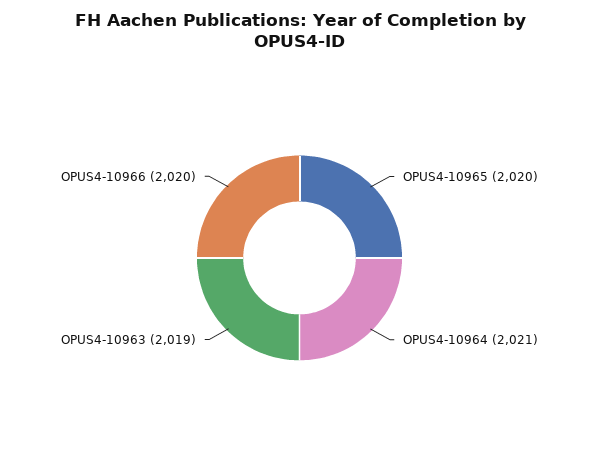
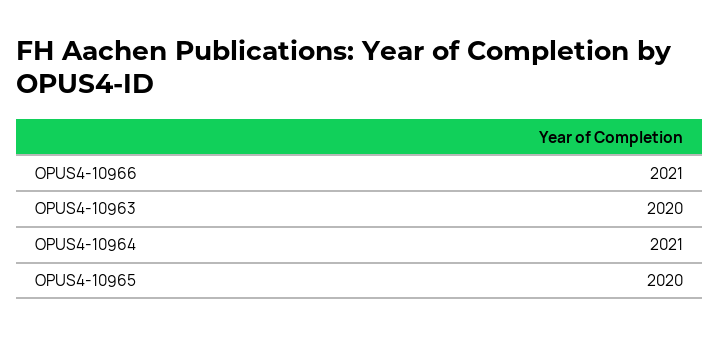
  {
    "OPUS4-10965": 2020,
    "OPUS4-10964": 2021,
-   "OPUS4-10963": 2019,
+   "OPUS4-10963": 2020,
-   "OPUS4-10966": 2020
+   "OPUS4-10966": 2021
  }

